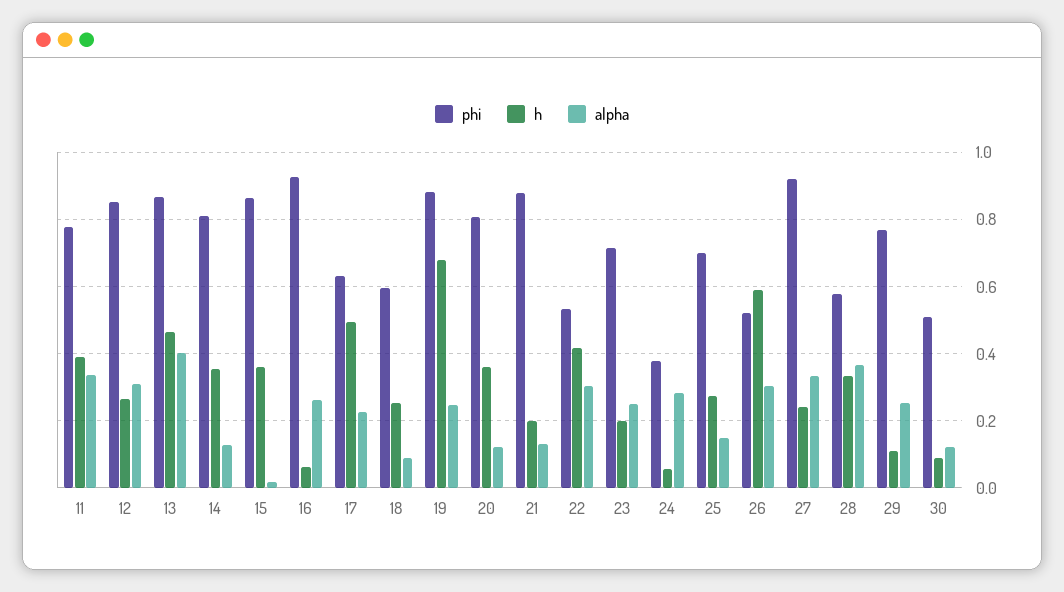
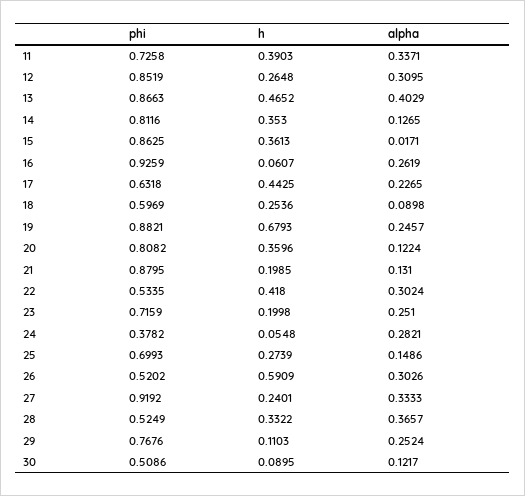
  {
    "phi": {
-     "11": 0.78,
+     "11": 0.7258,
      "12": 0.8519,
      "13": 0.8663,
      "14": 0.8116,
      "15": 0.8625,
      "16": 0.9259,
      "17": 0.6318,
      "18": 0.5969,
      "19": 0.8821,
      "20": 0.8082,
      "21": 0.8795,
      "22": 0.5335,
      "23": 0.7159,
      "24": 0.3782,
      "25": 0.6993,
      "26": 0.5202,
      "27": 0.9192,
-     "28": 0.58,
+     "28": 0.5249,
      "29": 0.7676,
      "30": 0.5086
    },
    "h": {
      "11": 0.3903,
      "12": 0.2648,
      "13": 0.4652,
      "14": 0.353,
      "15": 0.3613,
      "16": 0.0607,
-     "17": 0.5,
+     "17": 0.4425,
      "18": 0.2536,
      "19": 0.6793,
      "20": 0.3596,
      "21": 0.1985,
      "22": 0.418,
      "23": 0.1998,
      "24": 0.0548,
      "25": 0.2739,
      "26": 0.5909,
      "27": 0.2401,
      "28": 0.3322,
      "29": 0.1103,
      "30": 0.0895
    },
    "alpha": {
      "11": 0.3371,
      "12": 0.3095,
      "13": 0.4029,
      "14": 0.1265,
      "15": 0.0171,
      "16": 0.2619,
      "17": 0.2265,
      "18": 0.0898,
      "19": 0.2457,
      "20": 0.1224,
      "21": 0.131,
      "22": 0.3024,
      "23": 0.251,
      "24": 0.2821,
      "25": 0.1486,
      "26": 0.3026,
      "27": 0.3333,
      "28": 0.3657,
      "29": 0.2524,
      "30": 0.1217
    }
  }

